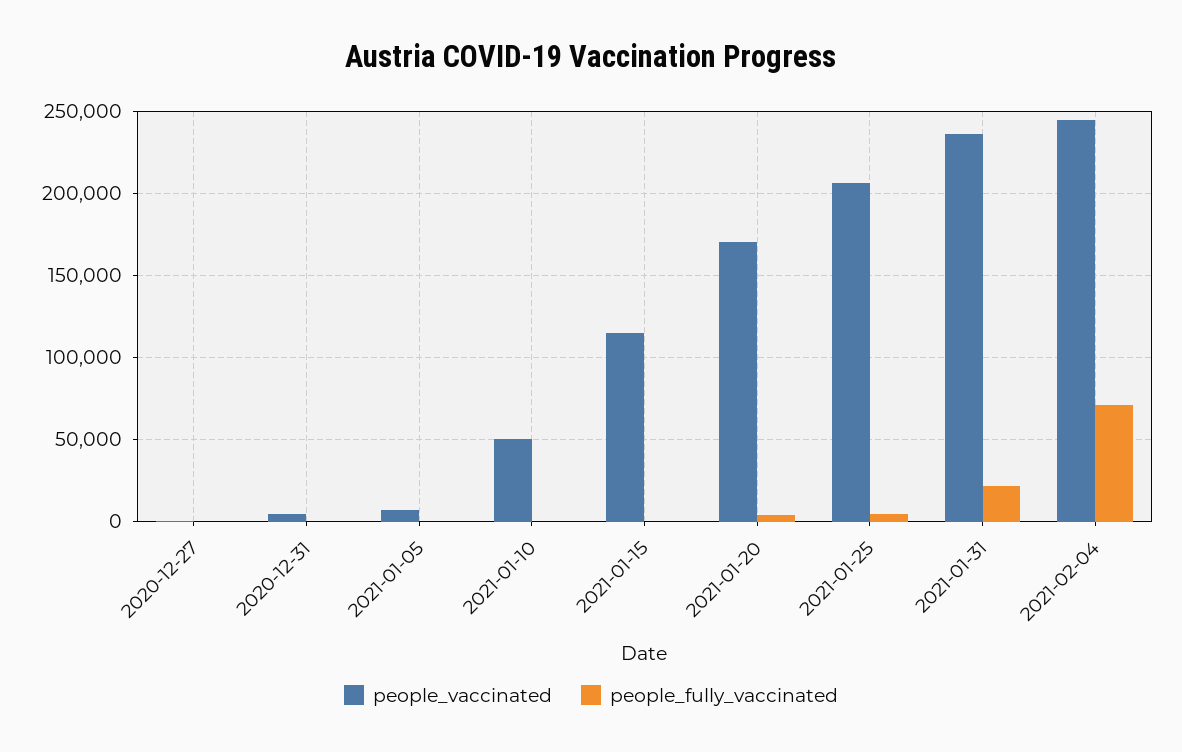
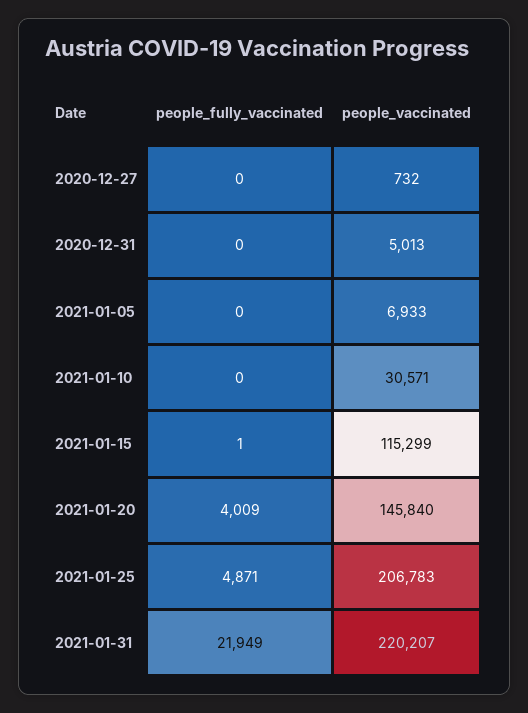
  {
    "people_vaccinated": {
      "2020-12-27": 732,
      "2020-12-31": 5013,
      "2021-01-05": 6933,
-     "2021-01-10": 50000,
+     "2021-01-10": 30571,
      "2021-01-15": 115299,
-     "2021-01-20": 170000,
+     "2021-01-20": 145840,
      "2021-01-25": 206783,
-     "2021-01-31": 235000,
+     "2021-01-31": 220207
-     "2021-02-04": 245000
    },
    "people_fully_vaccinated": {
      "2020-12-27": 0,
      "2020-12-31": 0,
      "2021-01-05": 0,
      "2021-01-10": 0,
      "2021-01-15": 1,
      "2021-01-20": 4009,
      "2021-01-25": 4871,
-     "2021-01-31": 21949,
+     "2021-01-31": 21949
-     "2021-02-04": 70000
    }
  }

